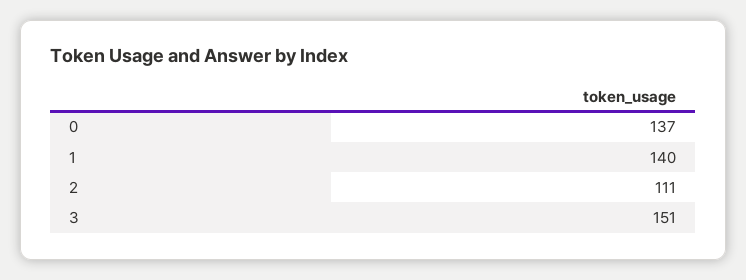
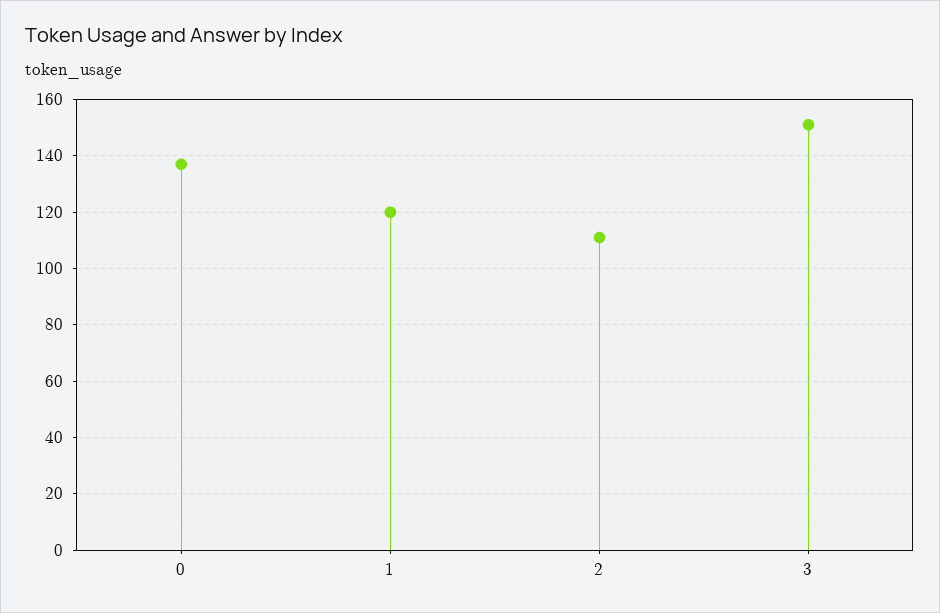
  {
    "0": 137,
-   "1": 140,
+   "1": 120,
    "2": 111,
    "3": 151
  }

